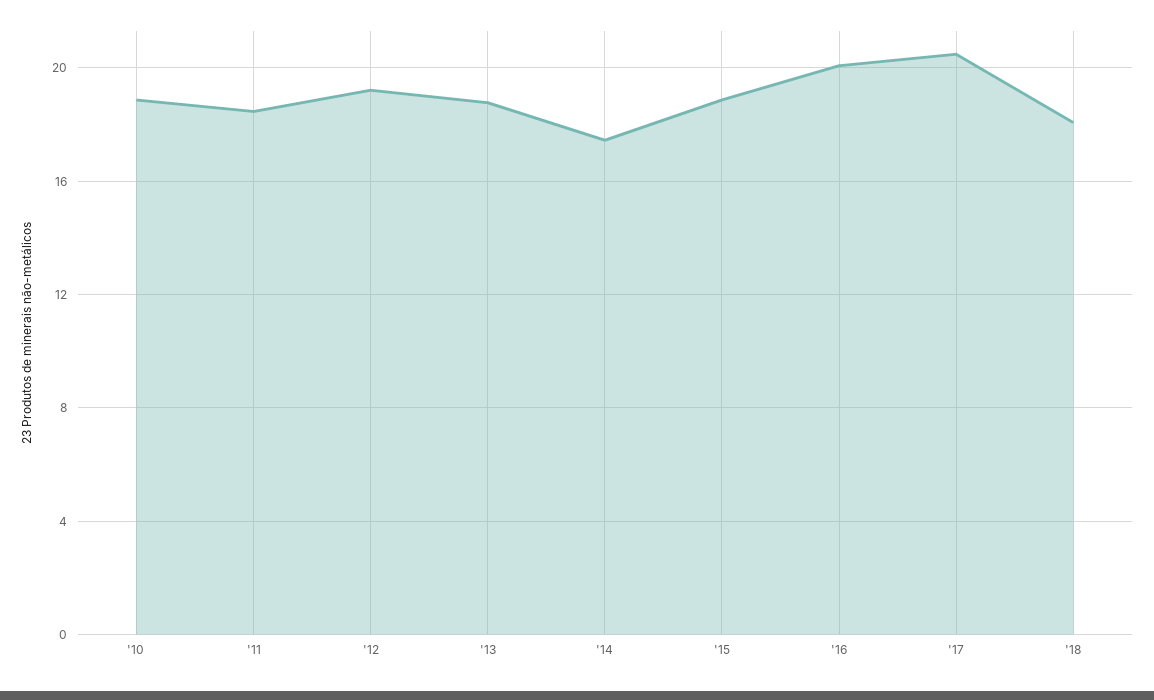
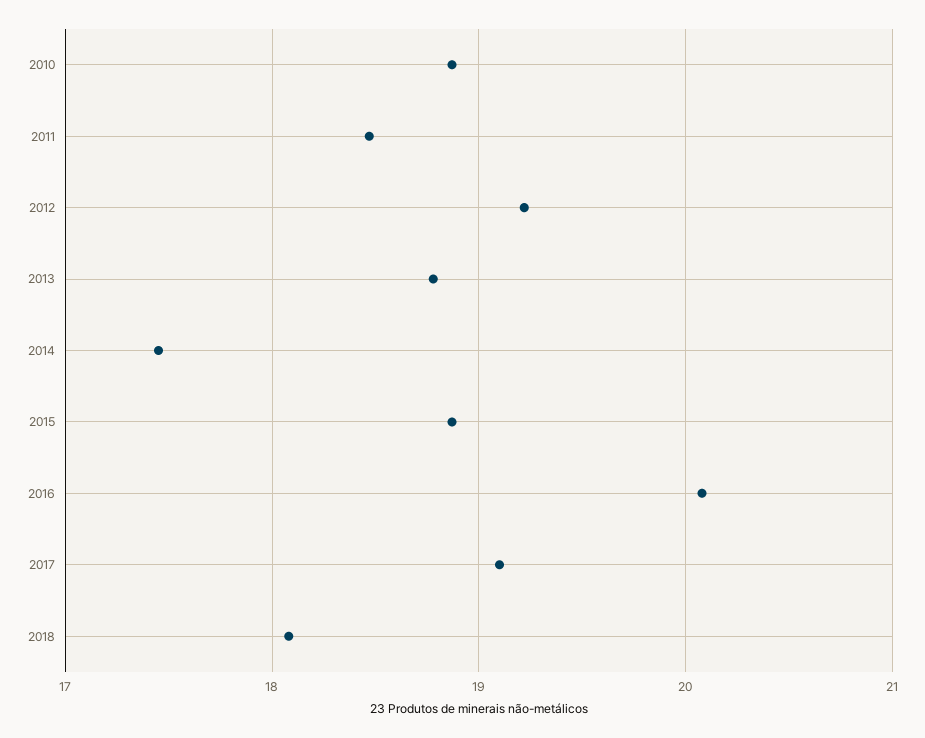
  {
    "'10": 18.9,
    "'11": 18.5,
    "'12": 19.2,
    "'13": 18.8,
    "'14": 17.5,
    "'15": 18.9,
    "'16": 20.1,
-   "'17": 20.5,
+   "'17": 19.1,
    "'18": 18.1
  }

